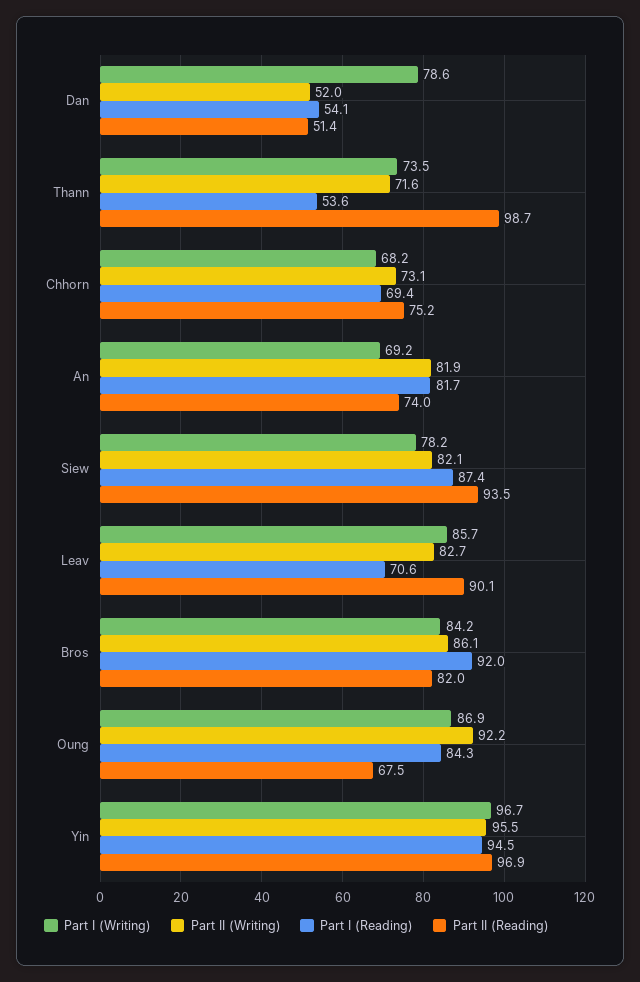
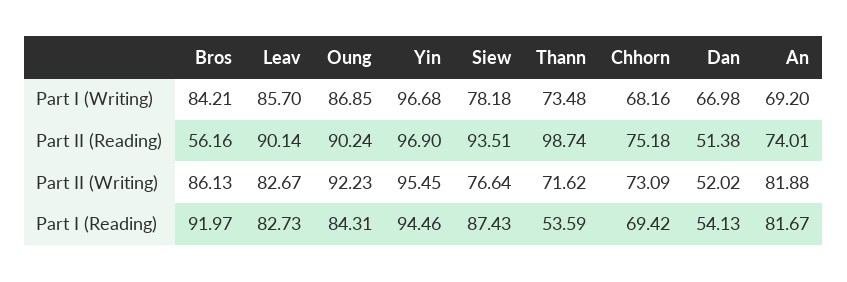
  {
    "Part I (Writing)": {
-     "Dan": 78.6,
+     "Dan": 66.98,
      "Thann": 73.48,
      "Chhorn": 68.16,
      "An": 69.2,
      "Siew": 78.18,
      "Leav": 85.7,
      "Bros": 84.21,
      "Oung": 86.85,
      "Yin": 96.68
    },
    "Part II (Writing)": {
      "Dan": 52.02,
      "Thann": 71.62,
      "Chhorn": 73.09,
      "An": 81.88,
-     "Siew": 82.1,
+     "Siew": 76.64,
      "Leav": 82.67,
      "Bros": 86.13,
      "Oung": 92.23,
      "Yin": 95.45
    },
    "Part I (Reading)": {
      "Dan": 54.13,
      "Thann": 53.59,
      "Chhorn": 69.42,
      "An": 81.67,
      "Siew": 87.43,
-     "Leav": 70.6,
+     "Leav": 82.73,
      "Bros": 91.97,
      "Oung": 84.31,
      "Yin": 94.46
    },
    "Part II (Reading)": {
      "Dan": 51.38,
      "Thann": 98.74,
      "Chhorn": 75.18,
      "An": 74.01,
      "Siew": 93.51,
      "Leav": 90.14,
-     "Bros": 82,
+     "Bros": 56.16,
-     "Oung": 67.5,
+     "Oung": 90.24,
      "Yin": 96.9
    }
  }

